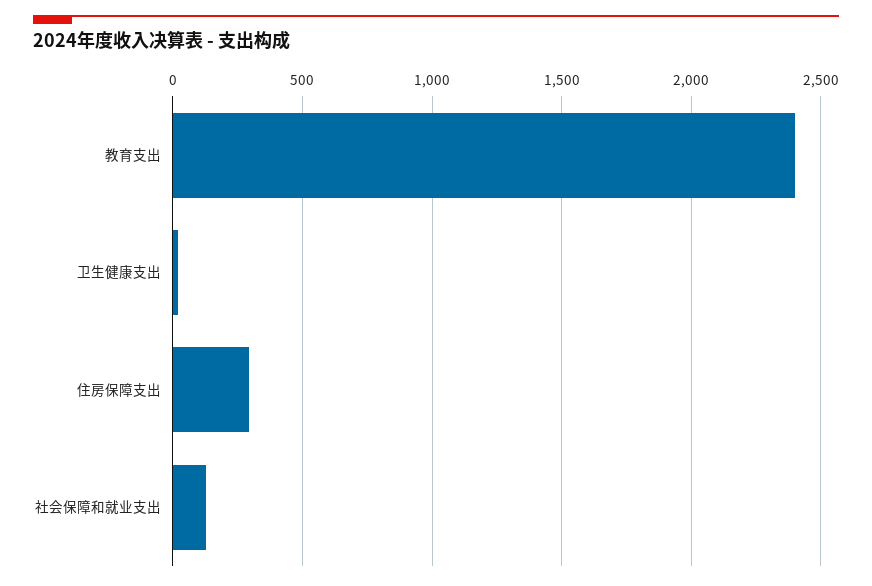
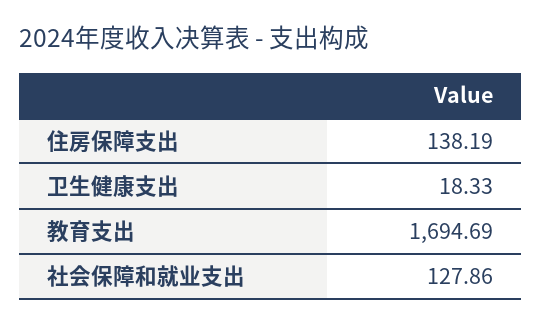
  {
-   "教育支出": 2400,
+   "教育支出": 1694.69,
    "卫生健康支出": 18.33,
-   "住房保障支出": 300,
+   "住房保障支出": 138.19,
    "社会保障和就业支出": 127.86
  }

